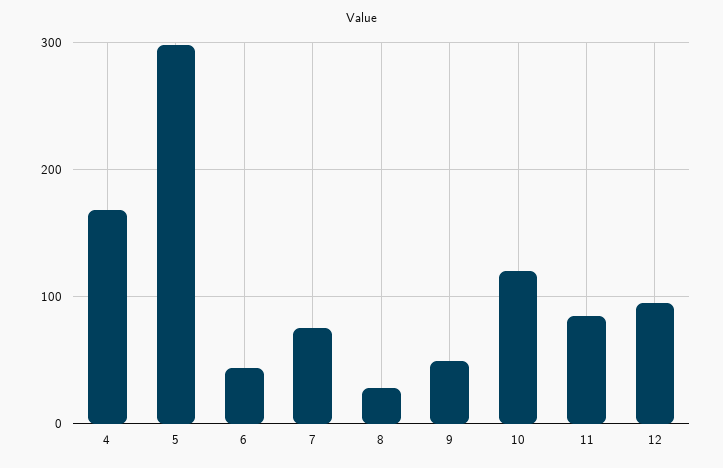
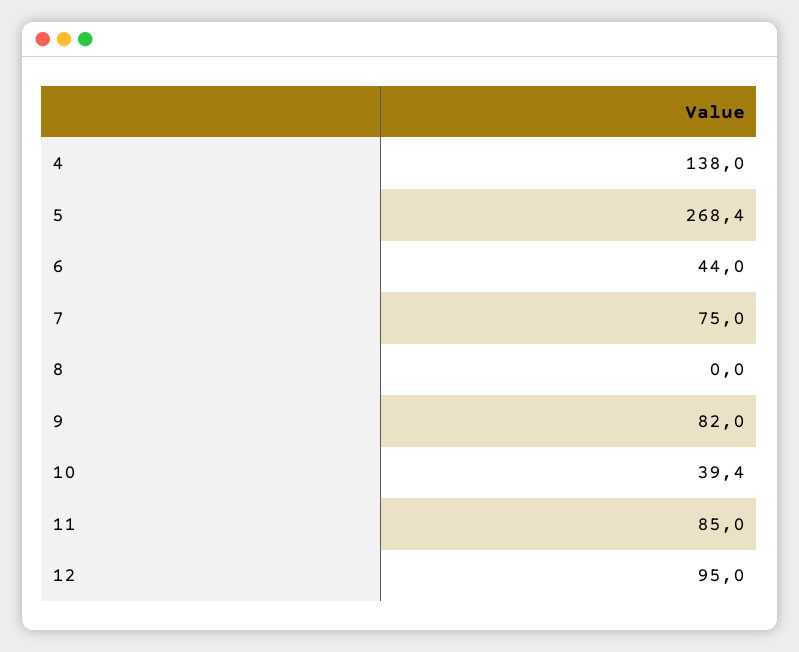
  {
-   "4": 170,
+   "4": 138,
-   "5": 300,
+   "5": 268.4,
    "6": 44,
    "7": 75,
-   "8": 30,
+   "8": 0,
-   "9": 50,
+   "9": 82,
-   "10": 120,
+   "10": 39.4,
    "11": 85,
    "12": 95
  }

